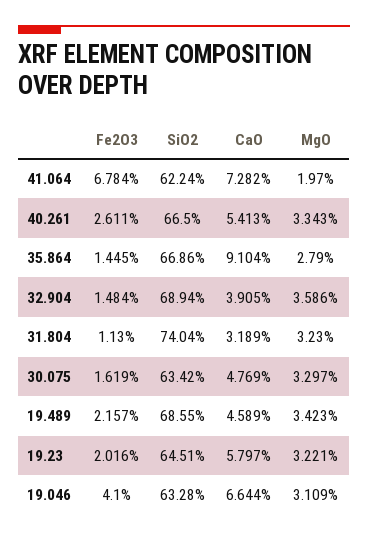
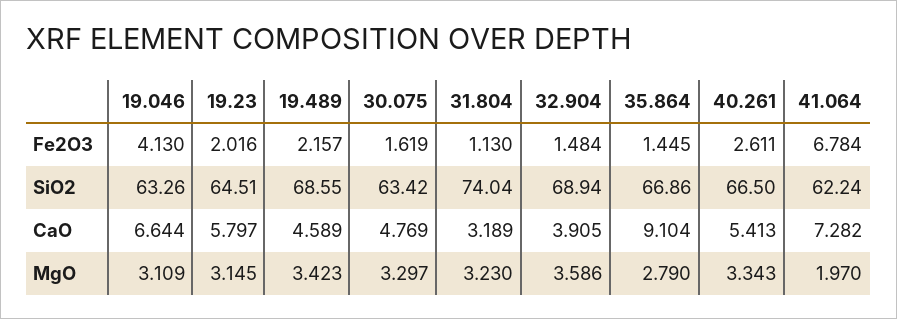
  {
    "Fe2O3": {
      "41.064": 6.784,
      "40.261": 2.611,
      "35.864": 1.445,
      "32.904": 1.484,
      "31.804": 1.13,
      "30.075": 1.619,
      "19.489": 2.157,
      "19.23": 2.016,
-     "19.046": 4.1
+     "19.046": 4.13
    },
    "SiO2": {
      "41.064": 62.24,
      "40.261": 66.5,
      "35.864": 66.86,
      "32.904": 68.94,
      "31.804": 74.04,
      "30.075": 63.42,
      "19.489": 68.55,
      "19.23": 64.51,
-     "19.046": 63.28
+     "19.046": 63.26
    },
    "CaO": {
      "41.064": 7.282,
      "40.261": 5.413,
      "35.864": 9.104,
      "32.904": 3.905,
      "31.804": 3.189,
      "30.075": 4.769,
      "19.489": 4.589,
      "19.23": 5.797,
      "19.046": 6.644
    },
    "MgO": {
      "41.064": 1.97,
      "40.261": 3.343,
      "35.864": 2.79,
      "32.904": 3.586,
      "31.804": 3.23,
      "30.075": 3.297,
      "19.489": 3.423,
-     "19.23": 3.221,
+     "19.23": 3.145,
      "19.046": 3.109
    }
  }

